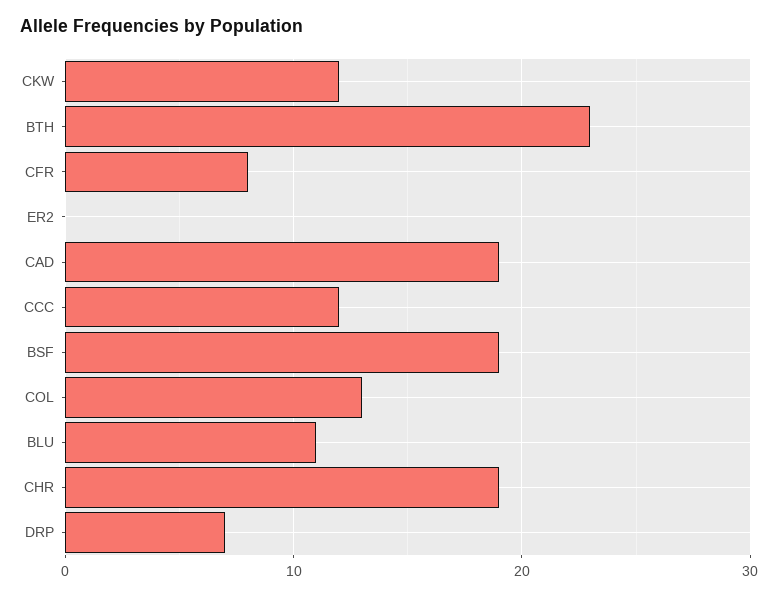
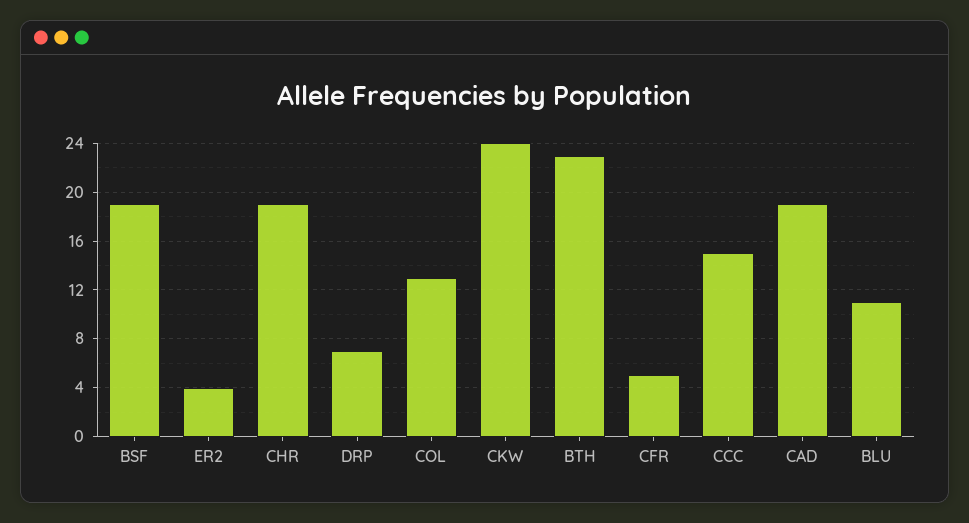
  {
-   "CKW": 12,
+   "CKW": 24,
    "BTH": 23,
-   "CFR": 8,
+   "CFR": 5,
-   "ER2": 0,
+   "ER2": 4,
    "CAD": 19,
-   "CCC": 12,
+   "CCC": 15,
    "BSF": 19,
    "COL": 13,
    "BLU": 11,
    "CHR": 19,
    "DRP": 7
  }

